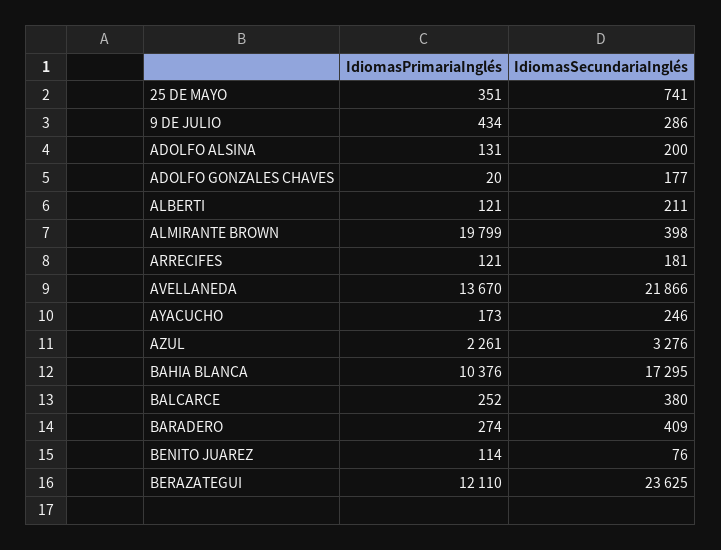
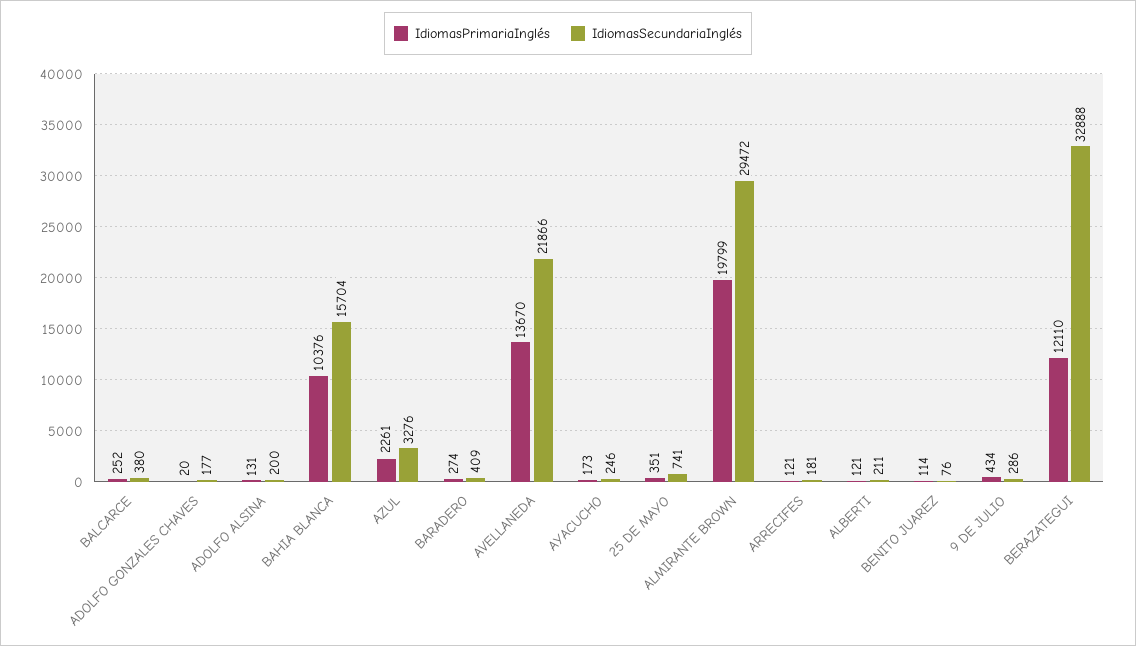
  {
    "IdiomasPrimariaInglés": {
      "25 DE MAYO": 351,
      "9 DE JULIO": 434,
      "ADOLFO ALSINA": 131,
      "ADOLFO GONZALES CHAVES": 20,
      "ALBERTI": 121,
      "ALMIRANTE BROWN": 19799,
      "ARRECIFES": 121,
      "AVELLANEDA": 13670,
      "AYACUCHO": 173,
      "AZUL": 2261,
      "BAHIA BLANCA": 10376,
      "BALCARCE": 252,
      "BARADERO": 274,
      "BENITO JUAREZ": 114,
      "BERAZATEGUI": 12110
    },
    "IdiomasSecundariaInglés": {
      "25 DE MAYO": 741,
      "9 DE JULIO": 286,
      "ADOLFO ALSINA": 200,
      "ADOLFO GONZALES CHAVES": 177,
      "ALBERTI": 211,
-     "ALMIRANTE BROWN": 398,
+     "ALMIRANTE BROWN": 29472,
      "ARRECIFES": 181,
      "AVELLANEDA": 21866,
      "AYACUCHO": 246,
      "AZUL": 3276,
-     "BAHIA BLANCA": 17295,
+     "BAHIA BLANCA": 15704,
      "BALCARCE": 380,
      "BARADERO": 409,
      "BENITO JUAREZ": 76,
-     "BERAZATEGUI": 23625
+     "BERAZATEGUI": 32888
    }
  }

